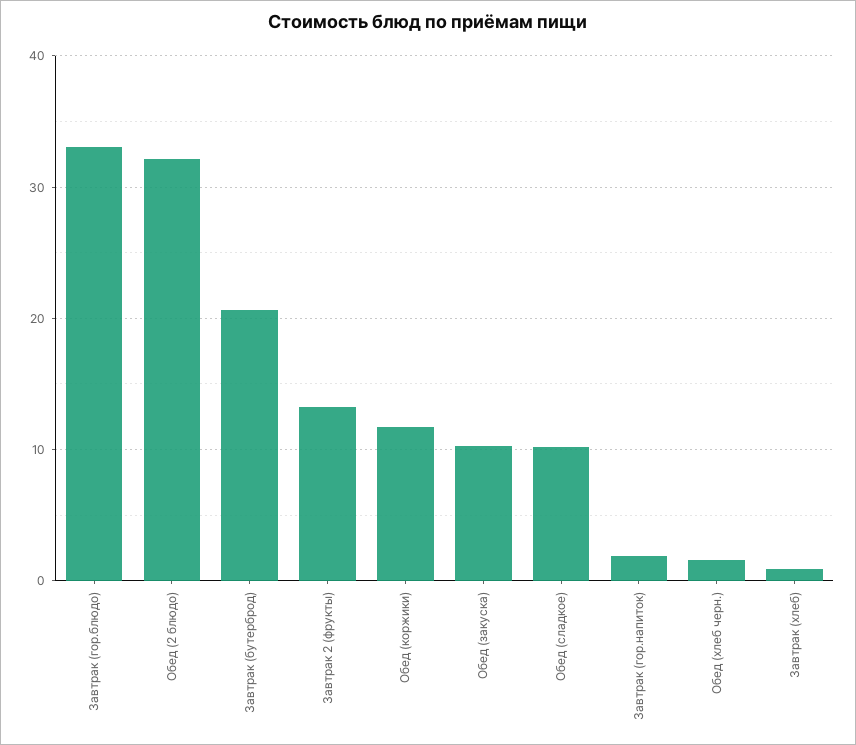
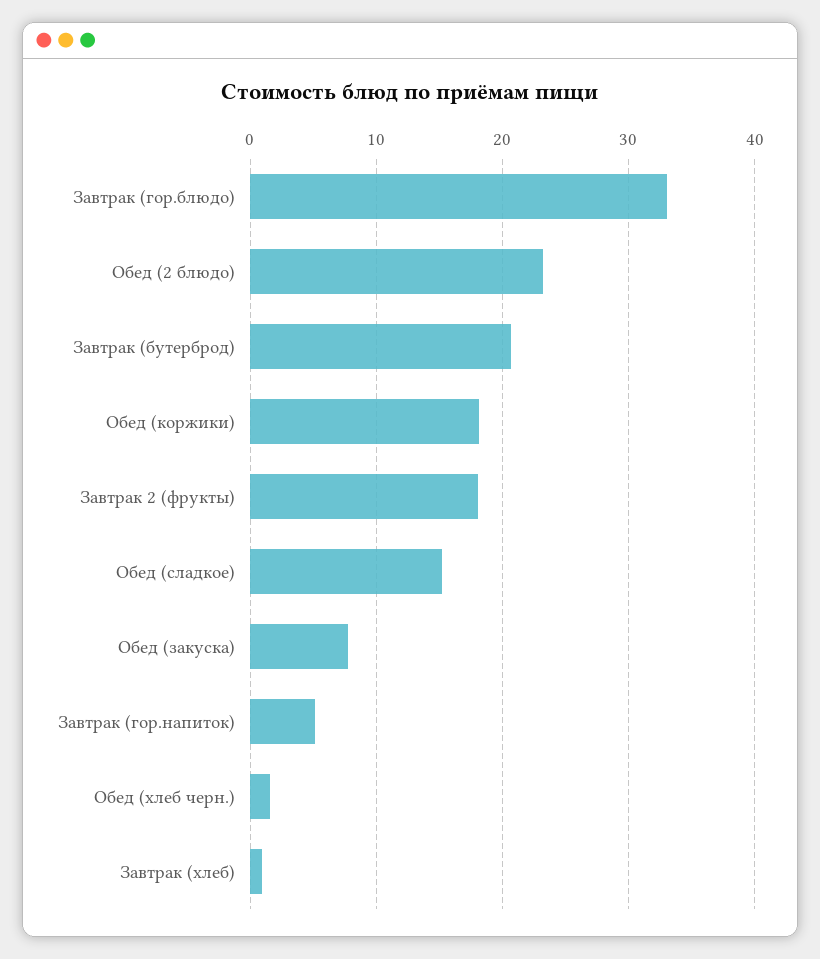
  {
    "Завтрак (гор.блюдо)": 33,
-   "Обед (2 блюдо)": 32,
+   "Обед (2 блюдо)": 23,
    "Завтрак (бутерброд)": 21,
-   "Завтрак 2 (фрукты)": 13,
+   "Завтрак 2 (фрукты)": 18,
-   "Обед (коржики)": 12,
+   "Обед (коржики)": 18,
-   "Обед (закуска)": 10,
+   "Обед (закуска)": 8,
-   "Обед (сладкое)": 10,
+   "Обед (сладкое)": 15,
-   "Завтрак (гор.напиток)": 2,
+   "Завтрак (гор.напиток)": 5,
    "Обед (хлеб черн.)": 2,
    "Завтрак (хлеб)": 1
  }

